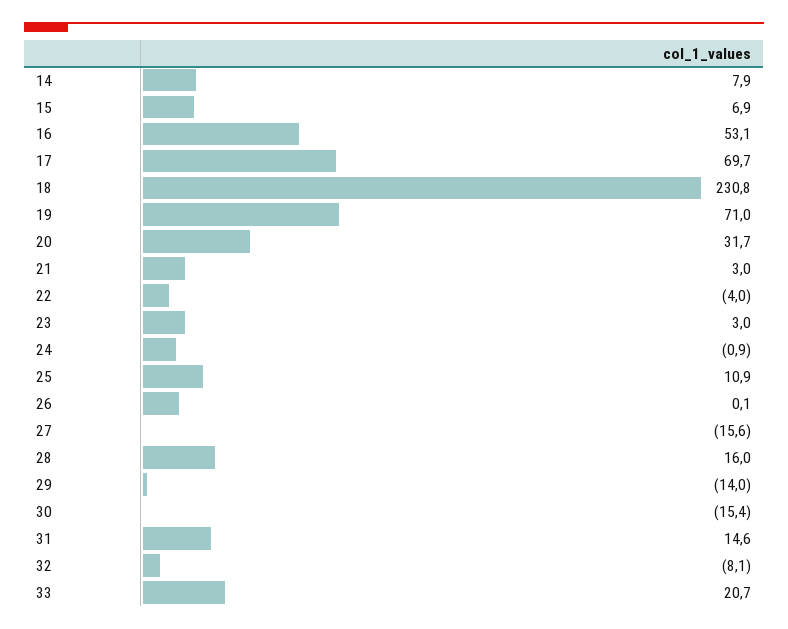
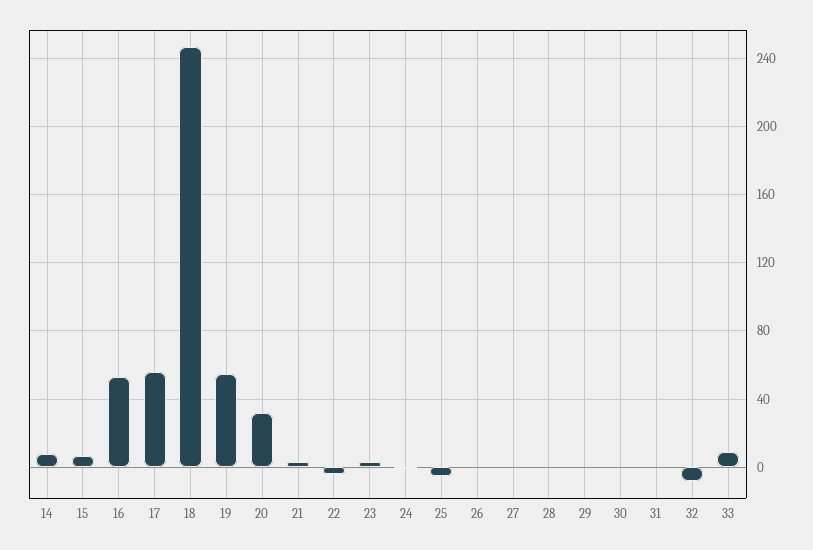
  {
    "14": 7.9,
    "15": 6.9,
    "16": 53.1,
-   "17": 69.7,
+   "17": 55,
-   "18": 230.8,
+   "18": 245,
-   "19": 71,
+   "19": 55,
    "20": 31.7,
    "21": 3,
    "22": -4,
    "23": 3,
    "24": -0.9,
-   "25": 10.9,
+   "25": -5,
    "26": 0.1,
-   "27": -15.6,
+   "27": 0,
-   "28": 16,
+   "28": 0,
-   "29": -14,
+   "29": 0,
-   "30": -15.4,
+   "30": 0,
-   "31": 14.6,
+   "31": 0,
    "32": -8.1,
-   "33": 20.7
+   "33": 10
  }

